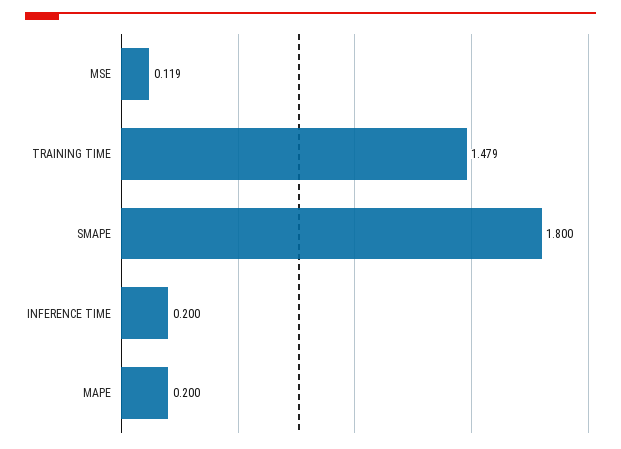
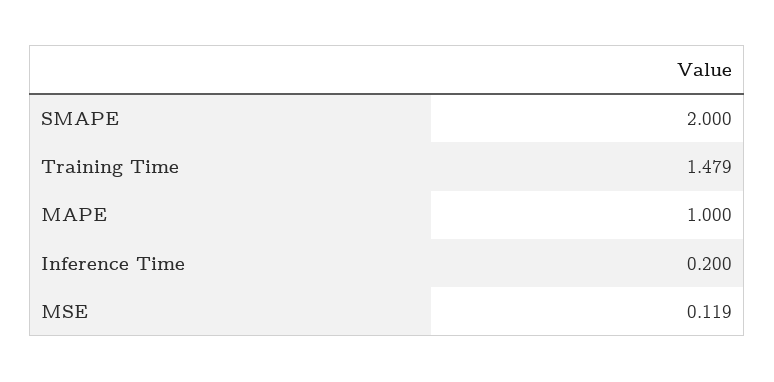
  {
    "MSE": 0.119,
    "TRAINING TIME": 1.479,
-   "SMAPE": 1.8,
+   "SMAPE": 2,
    "INFERENCE TIME": 0.2,
-   "MAPE": 0.2
+   "MAPE": 1
  }

